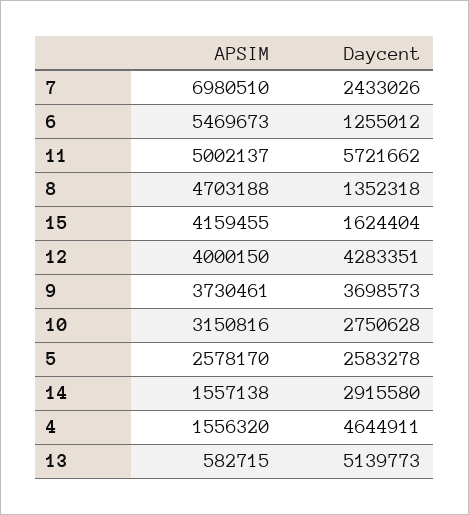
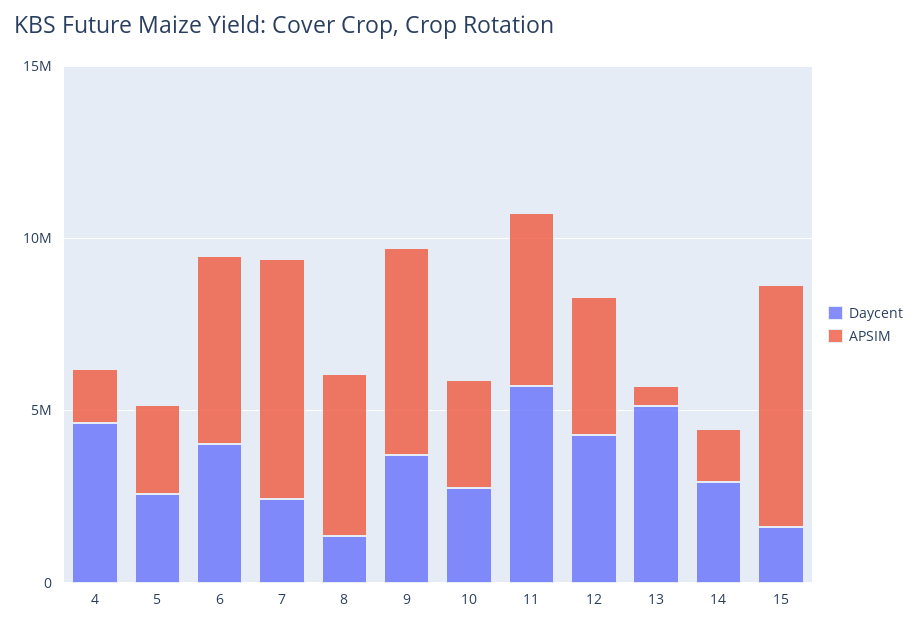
  {
    "APSIM": {
      "7": 6980510,
      "6": 5469673,
      "11": 5002137,
      "8": 4703188,
-     "15": 4159455,
+     "15": 7000000,
      "12": 4000150,
-     "9": 3730461,
+     "9": 6000000,
      "10": 3150816,
      "5": 2578170,
      "14": 1557138,
      "4": 1556320,
      "13": 582715
    },
    "Daycent": {
      "7": 2433026,
-     "6": 1255012,
+     "6": 4000000,
      "11": 5721662,
      "8": 1352318,
      "15": 1624404,
      "12": 4283351,
      "9": 3698573,
      "10": 2750628,
      "5": 2583278,
      "14": 2915580,
      "4": 4644911,
      "13": 5139773
    }
  }

